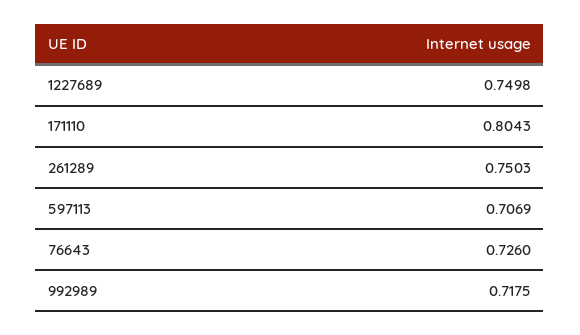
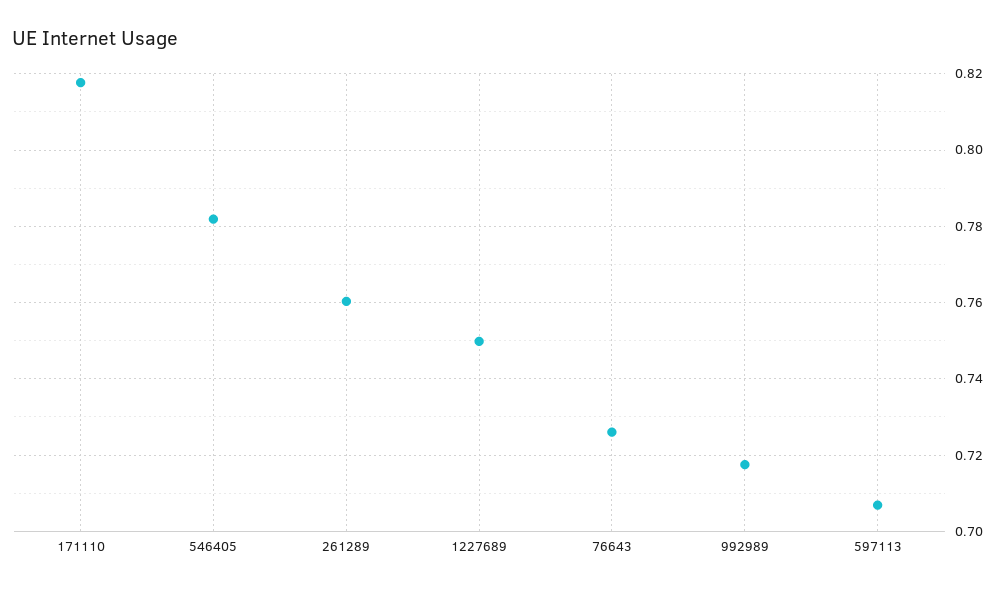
  {
    "1227689": 0.7498,
-   "171110": 0.8043,
+   "171110": 0.818,
-   "261289": 0.7503,
+   "261289": 0.76,
    "597113": 0.7069,
    "76643": 0.726,
-   "992989": 0.7175
+   "992989": 0.7175,
+   "546405": 0.782
  }

